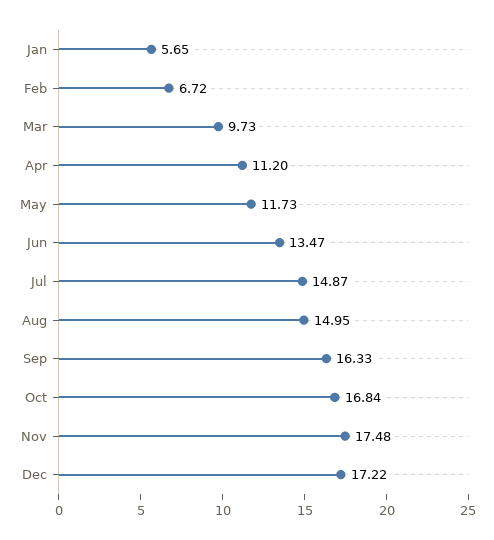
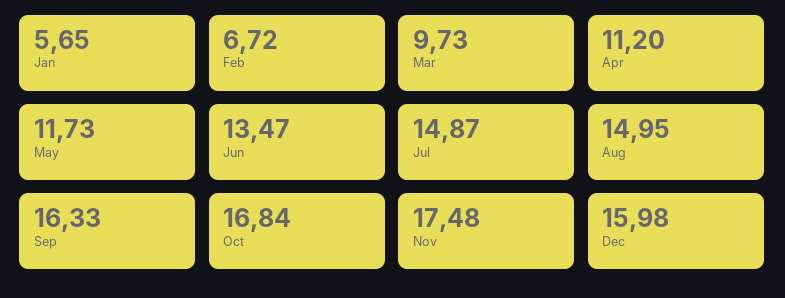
  {
    "Jan": 5.65,
    "Feb": 6.72,
    "Mar": 9.73,
    "Apr": 11.2,
    "May": 11.73,
    "Jun": 13.47,
    "Jul": 14.87,
    "Aug": 14.95,
    "Sep": 16.33,
    "Oct": 16.84,
    "Nov": 17.48,
-   "Dec": 17.22
+   "Dec": 15.98
  }

